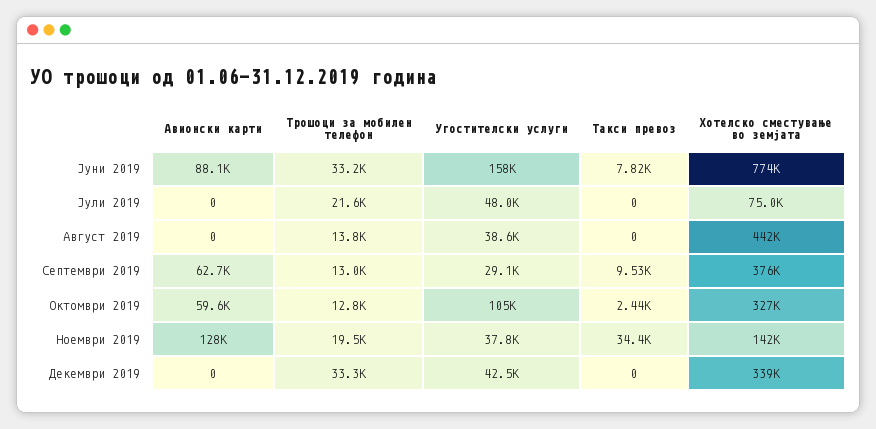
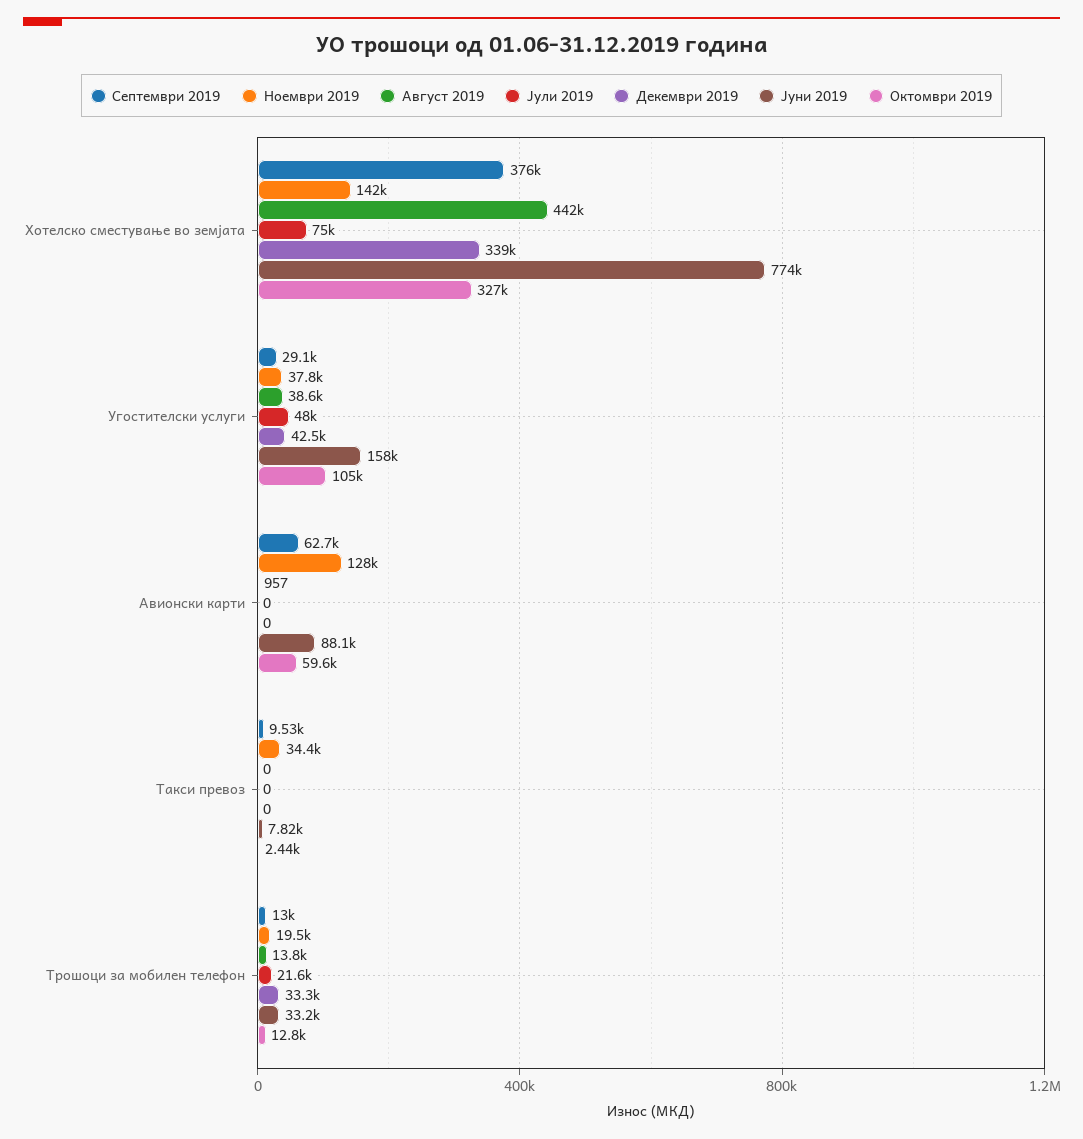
  {
    "Јуни 2019": {
      "Авионски карти": 88100,
      "Трошоци за мобилен телефон": 33200,
      "Угостителски услуги": 158000,
      "Такси превоз": 7820,
      "Хотелско сместување во земјата": 774000
    },
    "Јули 2019": {
      "Авионски карти": 0,
      "Трошоци за мобилен телефон": 21600,
      "Угостителски услуги": 48000,
      "Такси превоз": 0,
      "Хотелско сместување во земјата": 75000
    },
    "Август 2019": {
-     "Авионски карти": 0,
+     "Авионски карти": 957,
      "Трошоци за мобилен телефон": 13800,
      "Угостителски услуги": 38600,
      "Такси превоз": 0,
      "Хотелско сместување во земјата": 442000
    },
    "Септември 2019": {
      "Авионски карти": 62700,
      "Трошоци за мобилен телефон": 13000,
      "Угостителски услуги": 29100,
      "Такси превоз": 9530,
      "Хотелско сместување во земјата": 376000
    },
    "Октомври 2019": {
      "Авионски карти": 59600,
      "Трошоци за мобилен телефон": 12800,
      "Угостителски услуги": 105000,
      "Такси превоз": 2440,
      "Хотелско сместување во земјата": 327000
    },
    "Ноември 2019": {
      "Авионски карти": 128000,
      "Трошоци за мобилен телефон": 19500,
      "Угостителски услуги": 37800,
      "Такси превоз": 34400,
      "Хотелско сместување во земјата": 142000
    },
    "Декември 2019": {
      "Авионски карти": 0,
      "Трошоци за мобилен телефон": 33300,
      "Угостителски услуги": 42500,
      "Такси превоз": 0,
      "Хотелско сместување во земјата": 339000
    }
  }

